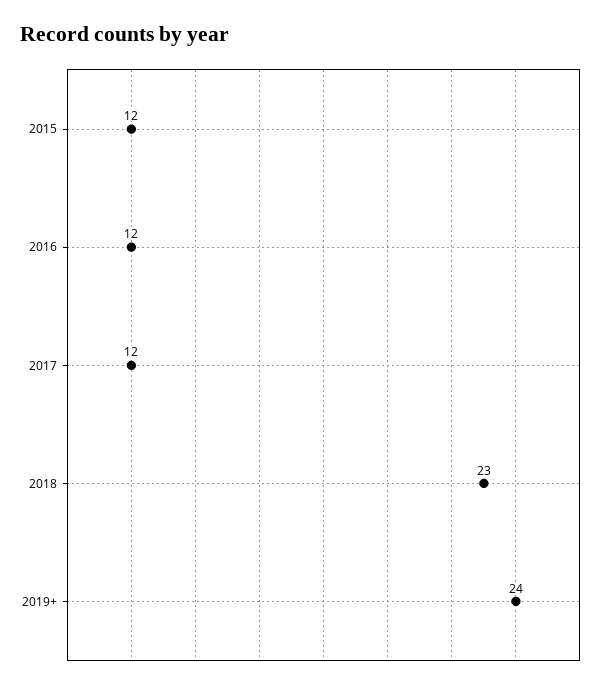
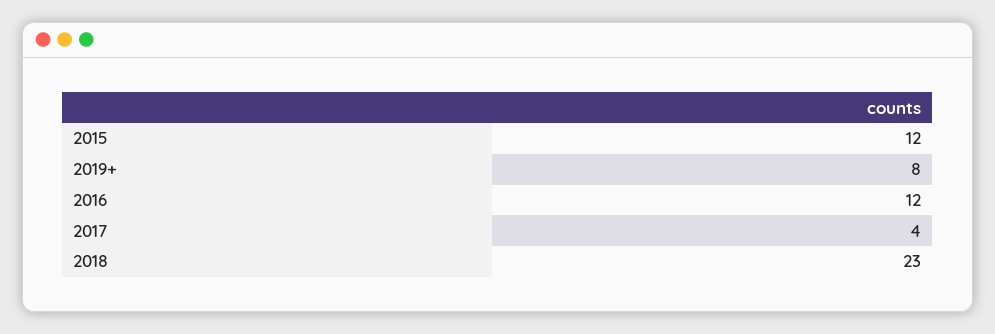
  {
    "2015": 12,
    "2016": 12,
-   "2017": 12,
+   "2017": 4,
    "2018": 23,
-   "2019+": 24
+   "2019+": 8
  }

